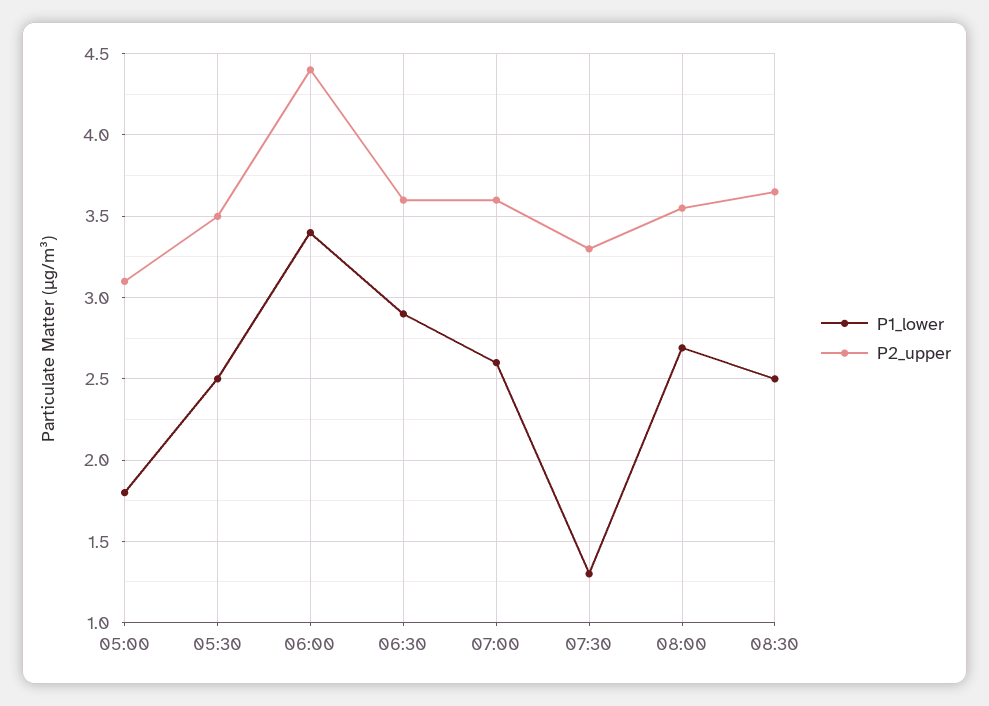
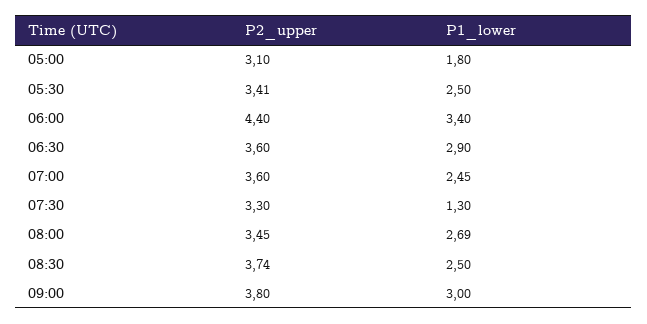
  {
    "P1_lower": {
      "05:00": 1.8,
      "05:30": 2.5,
      "06:00": 3.4,
      "06:30": 2.9,
-     "07:00": 2.6,
+     "07:00": 2.45,
      "07:30": 1.3,
      "08:00": 2.69,
-     "08:30": 2.5
+     "08:30": 2.5,
+     "09:00": 3
    },
    "P2_upper": {
      "05:00": 3.1,
-     "05:30": 3.5,
+     "05:30": 3.41,
      "06:00": 4.4,
      "06:30": 3.6,
      "07:00": 3.6,
      "07:30": 3.3,
-     "08:00": 3.55,
+     "08:00": 3.45,
-     "08:30": 3.65
+     "08:30": 3.74,
+     "09:00": 3.8
    }
  }

